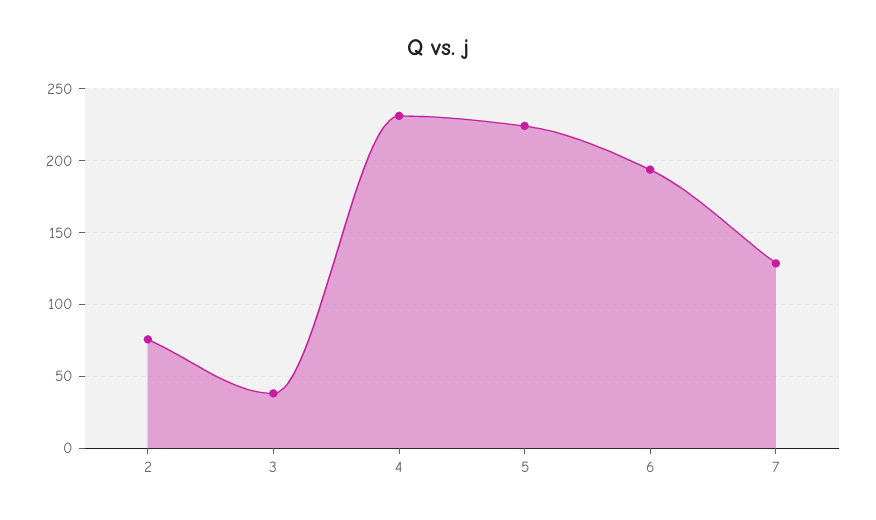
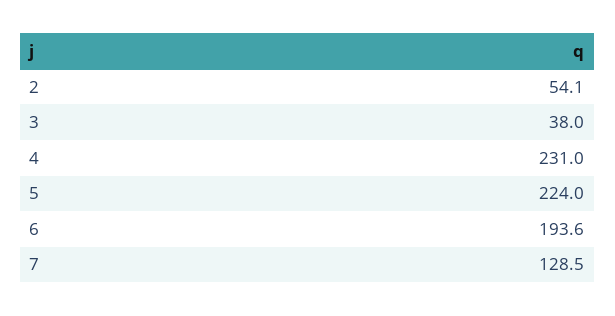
  {
-   "2": 75,
+   "2": 54.1,
    "3": 38,
    "4": 231,
    "5": 224,
    "6": 193.6,
    "7": 128.5
  }

